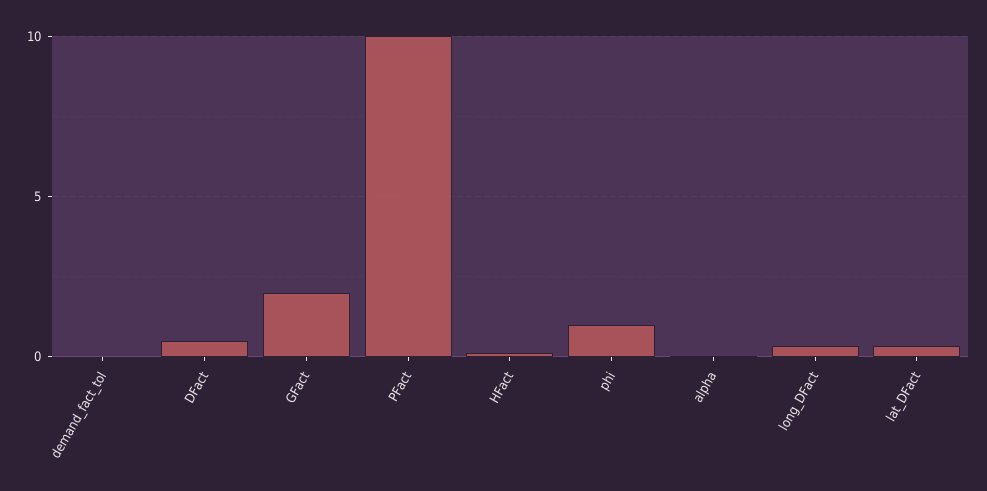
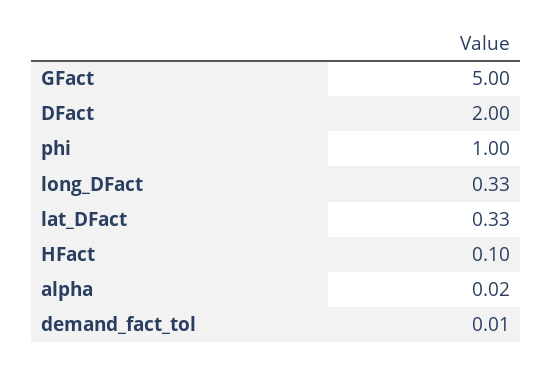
  {
    "demand_fact_tol": 0.01,
-   "DFact": 0.5,
+   "DFact": 2,
-   "GFact": 2,
+   "GFact": 5,
-   "PFact": 10,
    "HFact": 0.1,
    "phi": 1,
    "alpha": 0.02,
    "long_DFact": 0.33,
    "lat_DFact": 0.33
  }

